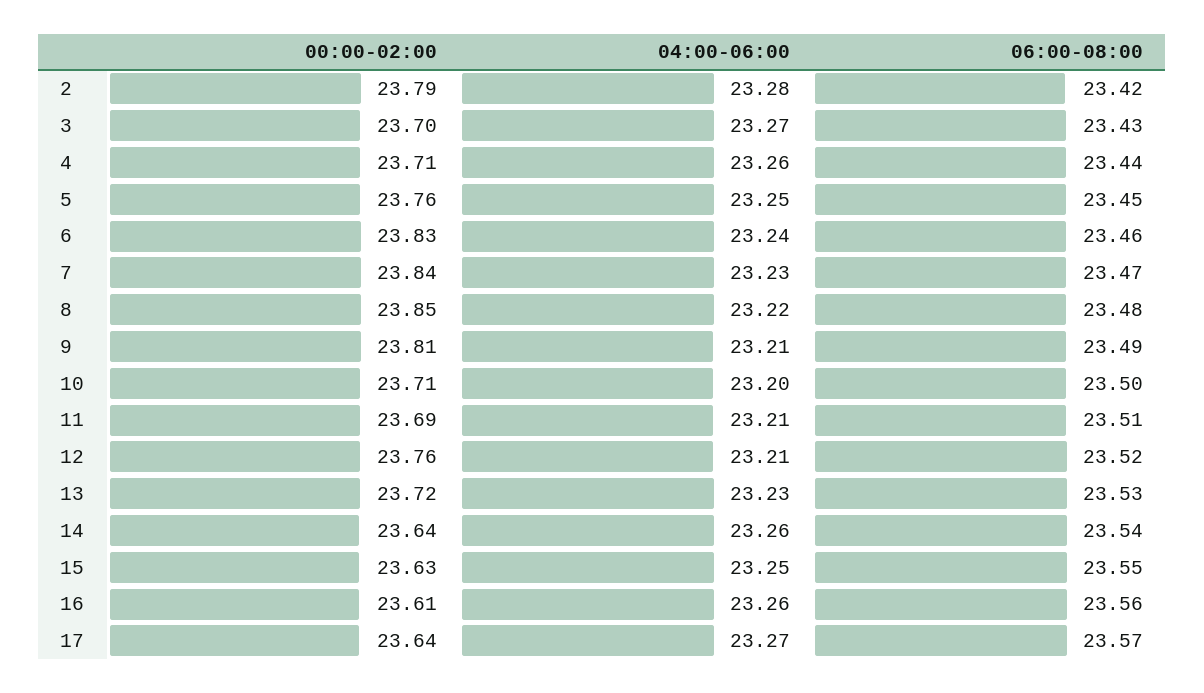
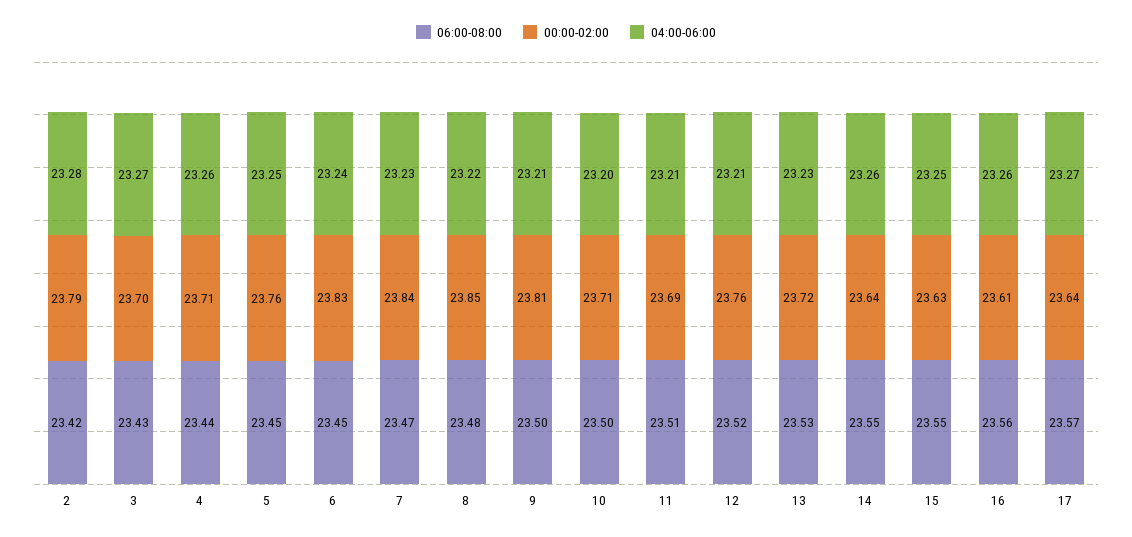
  {
    "00:00-02:00": {
      "2": 23.79,
      "3": 23.7,
      "4": 23.71,
      "5": 23.76,
      "6": 23.83,
      "7": 23.84,
      "8": 23.85,
      "9": 23.81,
      "10": 23.71,
      "11": 23.69,
      "12": 23.76,
      "13": 23.72,
      "14": 23.64,
      "15": 23.63,
      "16": 23.61,
      "17": 23.64
    },
    "04:00-06:00": {
      "2": 23.28,
      "3": 23.27,
      "4": 23.26,
      "5": 23.25,
      "6": 23.24,
      "7": 23.23,
      "8": 23.22,
      "9": 23.21,
      "10": 23.2,
      "11": 23.21,
      "12": 23.21,
      "13": 23.23,
      "14": 23.26,
      "15": 23.25,
      "16": 23.26,
      "17": 23.27
    },
    "06:00-08:00": {
      "2": 23.42,
      "3": 23.43,
      "4": 23.44,
      "5": 23.45,
-     "6": 23.46,
+     "6": 23.45,
      "7": 23.47,
      "8": 23.48,
-     "9": 23.49,
+     "9": 23.5,
      "10": 23.5,
      "11": 23.51,
      "12": 23.52,
      "13": 23.53,
-     "14": 23.54,
+     "14": 23.55,
      "15": 23.55,
      "16": 23.56,
      "17": 23.57
    }
  }

